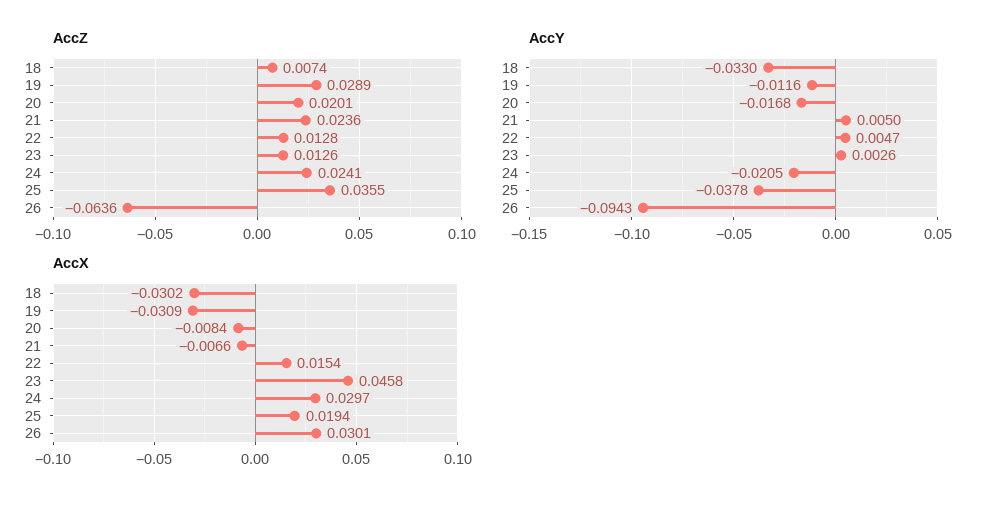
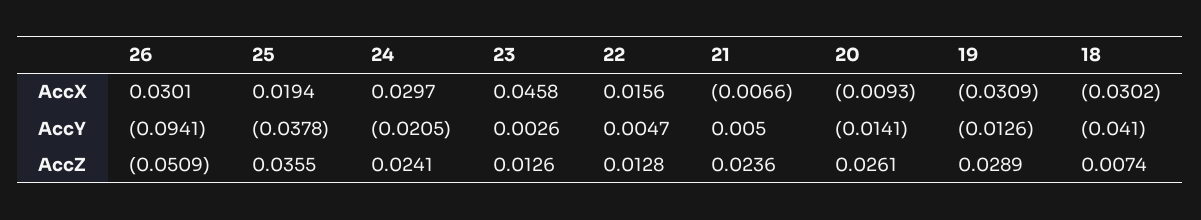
  {
    "AccZ": {
      "18": 0.0074,
      "19": 0.0289,
-     "20": 0.0201,
+     "20": 0.0261,
      "21": 0.0236,
      "22": 0.0128,
      "23": 0.0126,
      "24": 0.0241,
      "25": 0.0355,
-     "26": -0.0636
+     "26": -0.0509
    },
    "AccY": {
-     "18": -0.033,
+     "18": -0.041,
-     "19": -0.0116,
+     "19": -0.0126,
-     "20": -0.0168,
+     "20": -0.0141,
      "21": 0.005,
      "22": 0.0047,
      "23": 0.0026,
      "24": -0.0205,
      "25": -0.0378,
-     "26": -0.0943
+     "26": -0.0941
    },
    "AccX": {
      "18": -0.0302,
      "19": -0.0309,
-     "20": -0.0084,
+     "20": -0.0093,
      "21": -0.0066,
-     "22": 0.0154,
+     "22": 0.0156,
      "23": 0.0458,
      "24": 0.0297,
      "25": 0.0194,
      "26": 0.0301
    }
  }

